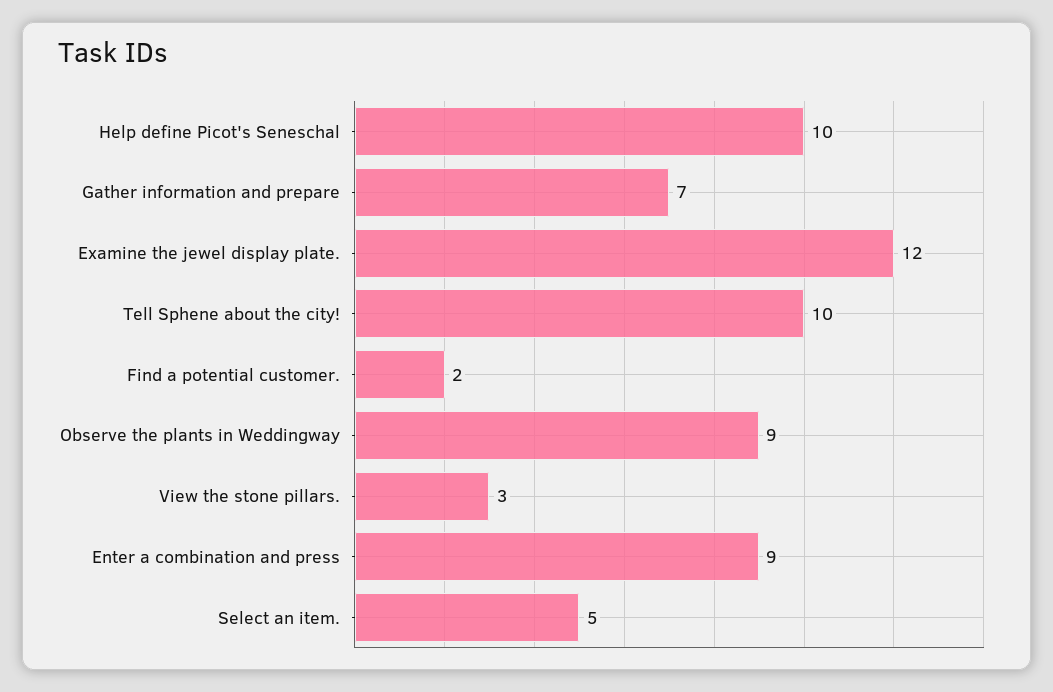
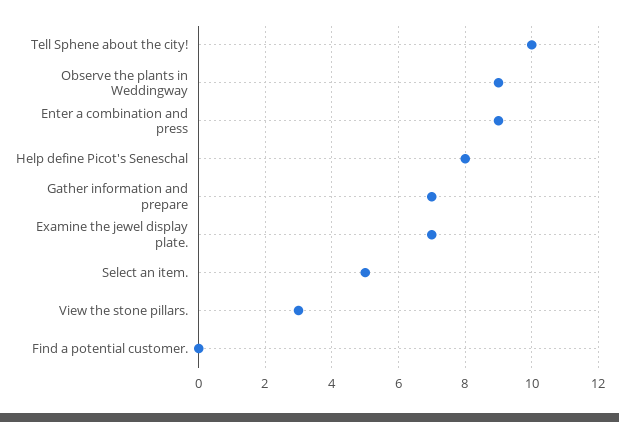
  {
-   "Help define Picot's Seneschal": 10,
+   "Help define Picot's Seneschal": 8,
    "Gather information and prepare": 7,
-   "Examine the jewel display plate.": 12,
+   "Examine the jewel display plate.": 7,
    "Tell Sphene about the city!": 10,
-   "Find a potential customer.": 2,
+   "Find a potential customer.": 0,
    "Observe the plants in Weddingway": 9,
    "View the stone pillars.": 3,
    "Enter a combination and press": 9,
    "Select an item.": 5
  }

